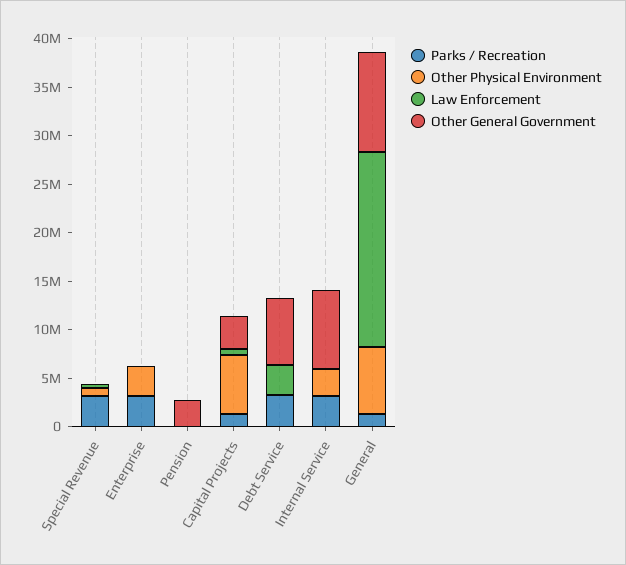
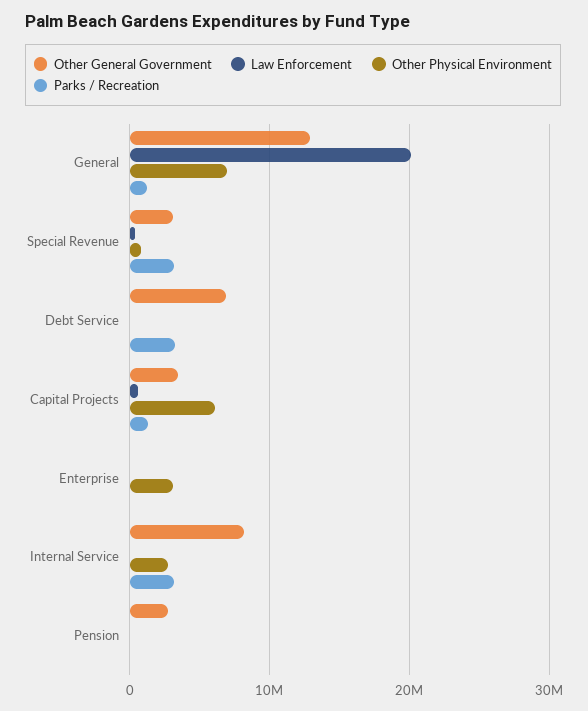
  {
    "Parks / Recreation": {
      "Special Revenue": 3000000,
-     "Enterprise": 3000000,
+     "Enterprise": 0,
      "Pension": 0,
      "Capital Projects": 1000000,
      "Debt Service": 3000000,
      "Internal Service": 3000000,
      "General": 1000000
    },
    "Other Physical Environment": {
      "Special Revenue": 1000000,
      "Enterprise": 3000000,
      "Pension": 0,
      "Capital Projects": 6000000,
      "Debt Service": 0,
      "Internal Service": 3000000,
      "General": 7000000
    },
    "Law Enforcement": {
      "Special Revenue": 0,
      "Enterprise": 0,
      "Pension": 0,
      "Capital Projects": 1000000,
-     "Debt Service": 3000000,
+     "Debt Service": 0,
      "Internal Service": 0,
      "General": 20000000
    },
    "Other General Government": {
-     "Special Revenue": 0,
+     "Special Revenue": 3000000,
      "Enterprise": 0,
      "Pension": 3000000,
      "Capital Projects": 3000000,
      "Debt Service": 7000000,
      "Internal Service": 8000000,
-     "General": 10000000
+     "General": 13000000
    }
  }

